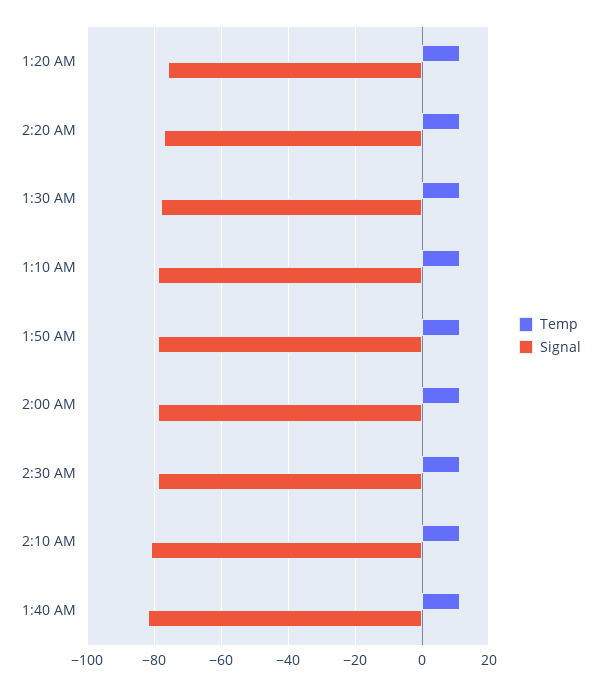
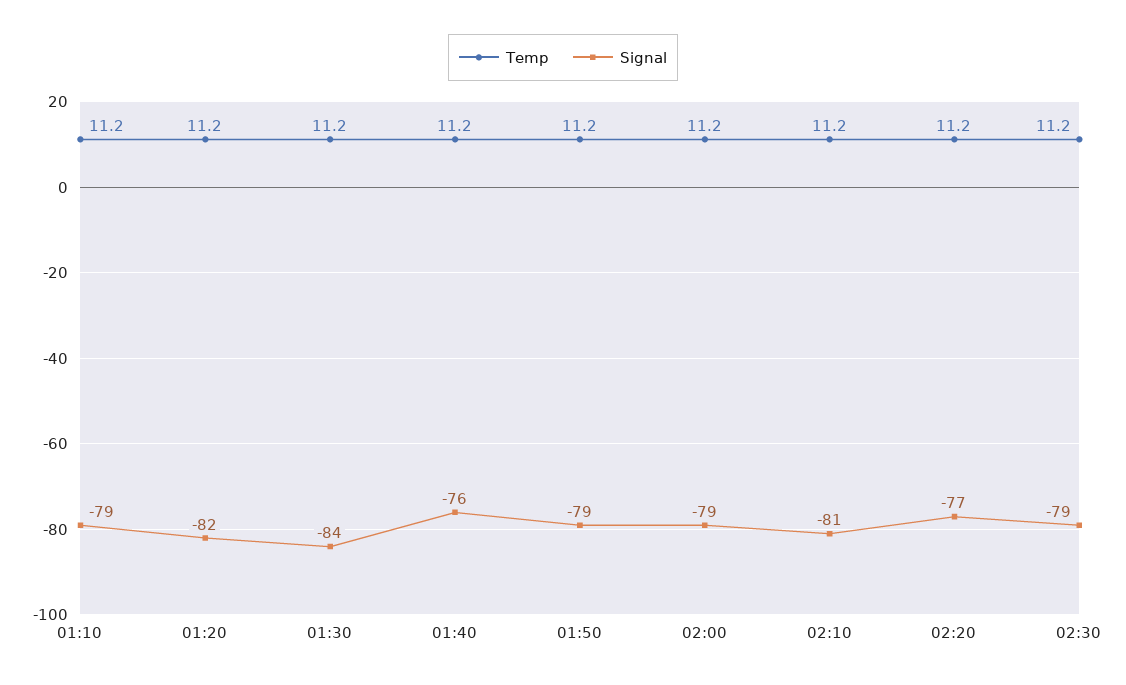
  {
    "Temp": {
      "1:20 AM": 11.2,
      "2:20 AM": 11.2,
      "1:30 AM": 11.2,
      "1:10 AM": 11.2,
      "1:50 AM": 11.2,
      "2:00 AM": 11.2,
      "2:30 AM": 11.2,
      "2:10 AM": 11.2,
      "1:40 AM": 11.2
    },
    "Signal": {
-     "1:20 AM": -76,
+     "1:20 AM": -82,
      "2:20 AM": -77,
-     "1:30 AM": -78,
+     "1:30 AM": -84,
      "1:10 AM": -79,
      "1:50 AM": -79,
      "2:00 AM": -79,
      "2:30 AM": -79,
      "2:10 AM": -81,
-     "1:40 AM": -82
+     "1:40 AM": -76
    }
  }

